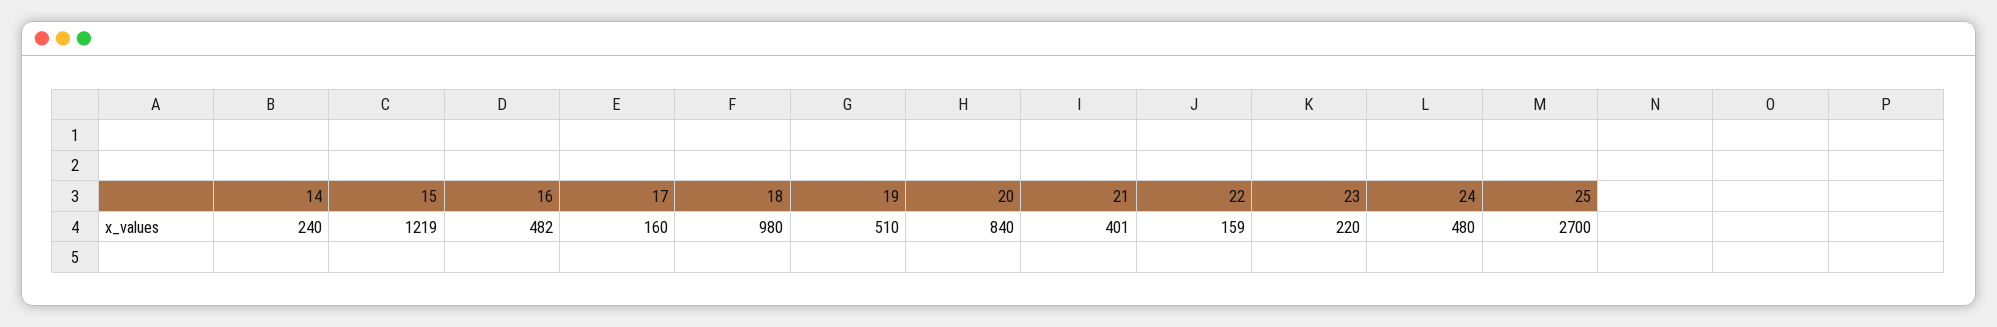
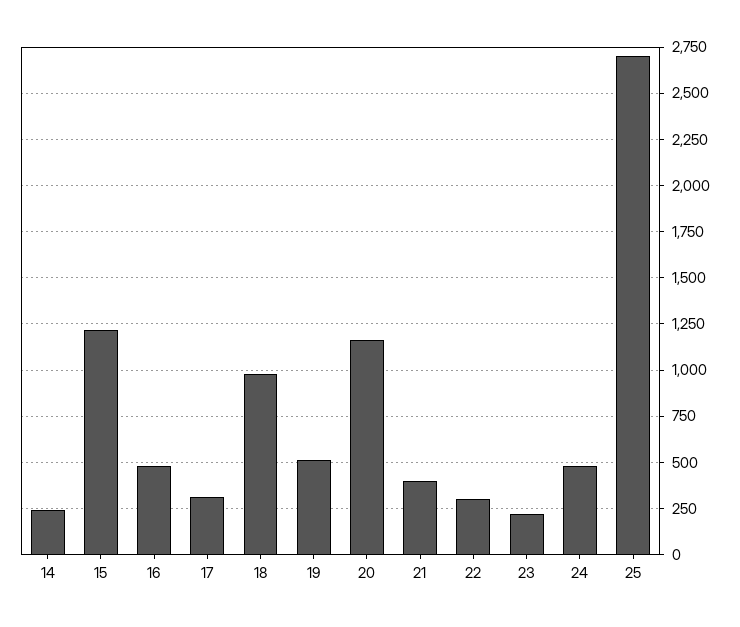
  {
    "14": 240,
    "15": 1219,
    "16": 482,
-   "17": 160,
+   "17": 300,
    "18": 980,
    "19": 510,
-   "20": 840,
+   "20": 1150,
    "21": 401,
-   "22": 159,
+   "22": 300,
    "23": 220,
    "24": 480,
    "25": 2700
  }

